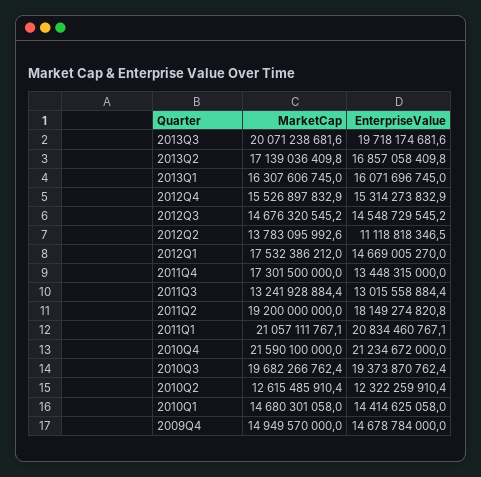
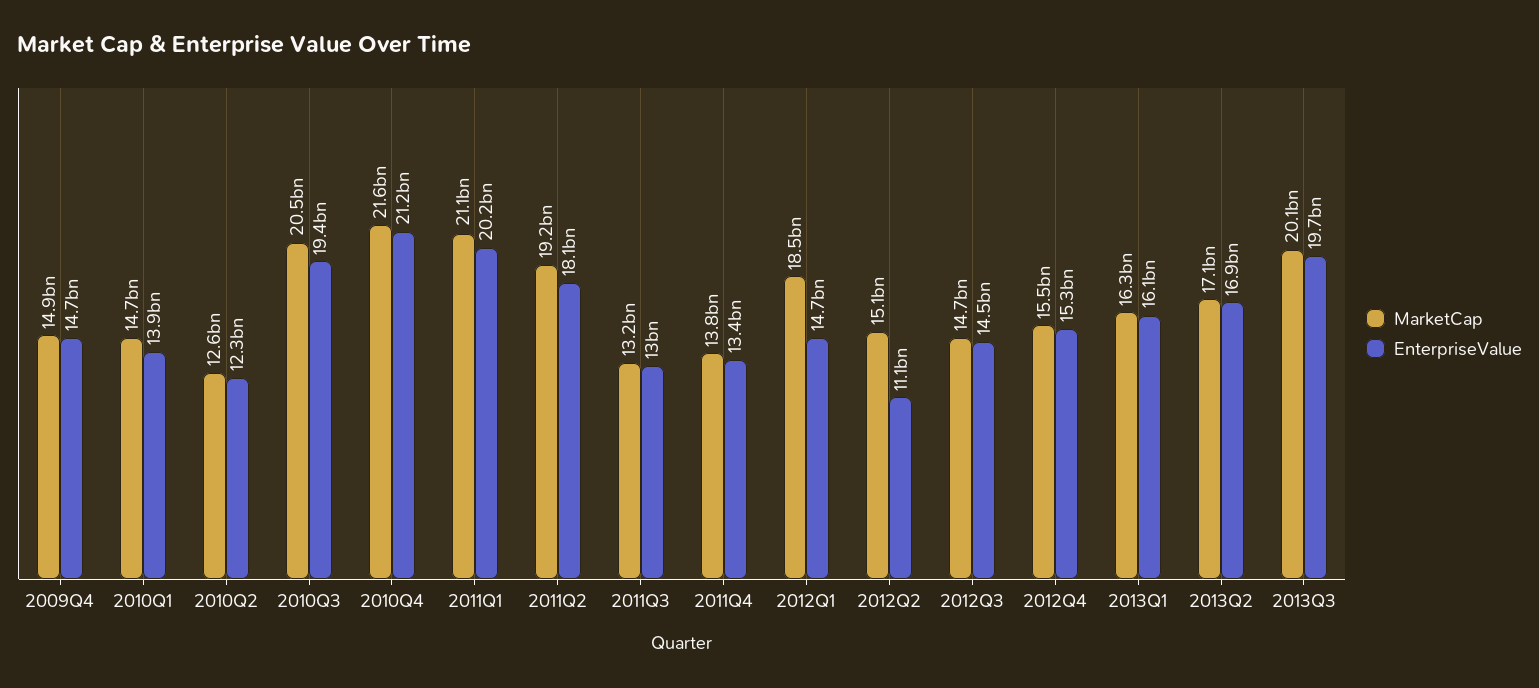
  {
    "MarketCap": {
      "2013Q3": 20071238681.6,
      "2013Q2": 17139036409.8,
      "2013Q1": 16307606745,
      "2012Q4": 15526897832.9,
      "2012Q3": 14676320545.2,
-     "2012Q2": 13783095992.6,
+     "2012Q2": 15100000000,
-     "2012Q1": 17532386212,
+     "2012Q1": 18500000000,
-     "2011Q4": 17301500000,
+     "2011Q4": 13800000000,
      "2011Q3": 13241928884.4,
      "2011Q2": 19200000000,
      "2011Q1": 21057111767.1,
      "2010Q4": 21590100000,
-     "2010Q3": 19682266762.4,
+     "2010Q3": 20500000000,
      "2010Q2": 12615485910.4,
      "2010Q1": 14680301058,
      "2009Q4": 14949570000
    },
    "EnterpriseValue": {
      "2013Q3": 19718174681.6,
      "2013Q2": 16857058409.8,
      "2013Q1": 16071696745,
      "2012Q4": 15314273832.9,
      "2012Q3": 14548729545.2,
      "2012Q2": 11118818346.5,
      "2012Q1": 14669005270,
      "2011Q4": 13448315000,
      "2011Q3": 13015558884.4,
      "2011Q2": 18149274820.8,
-     "2011Q1": 20834460767.1,
+     "2011Q1": 20200000000,
      "2010Q4": 21234672000,
      "2010Q3": 19373870762.4,
      "2010Q2": 12322259910.4,
-     "2010Q1": 14414625058,
+     "2010Q1": 13900000000,
      "2009Q4": 14678784000
    }
  }

